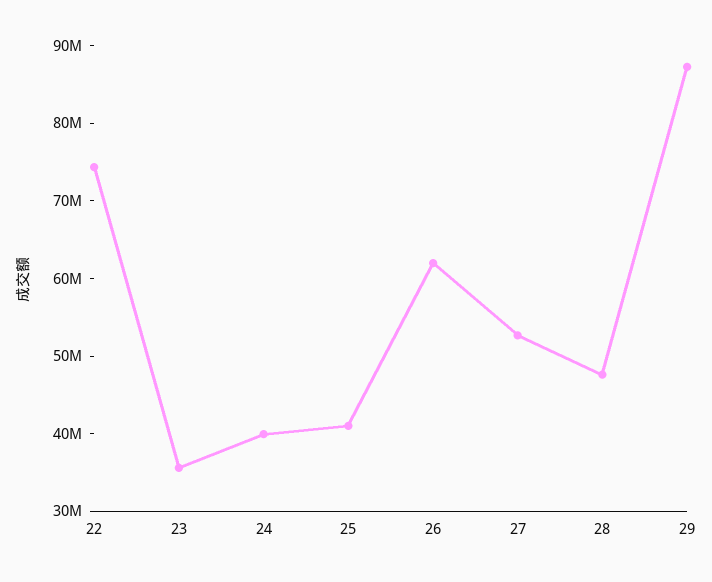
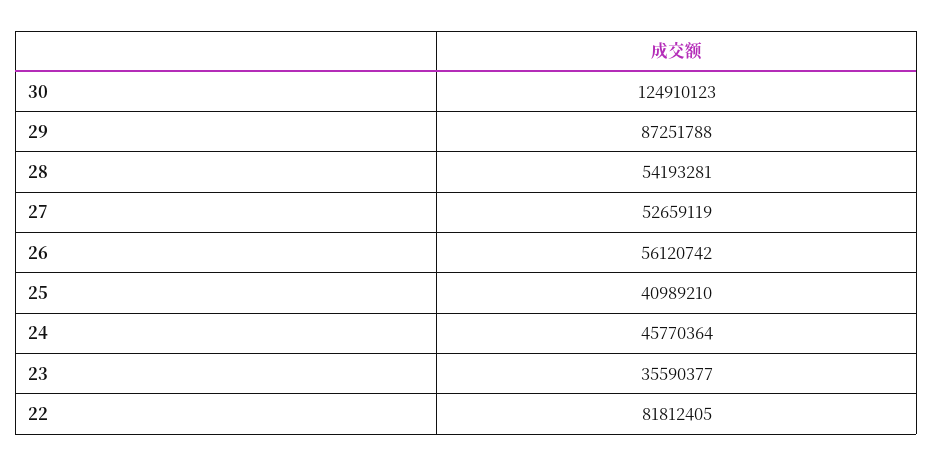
  {
-   "22": 74000000,
+   "22": 81812405,
    "23": 35590377,
-   "24": 40000000,
+   "24": 45770364,
    "25": 40989210,
-   "26": 62000000,
+   "26": 56120742,
    "27": 52659119,
-   "28": 48000000,
+   "28": 54193281,
-   "29": 87251788
+   "29": 87251788,
+   "30": 124910123
  }

